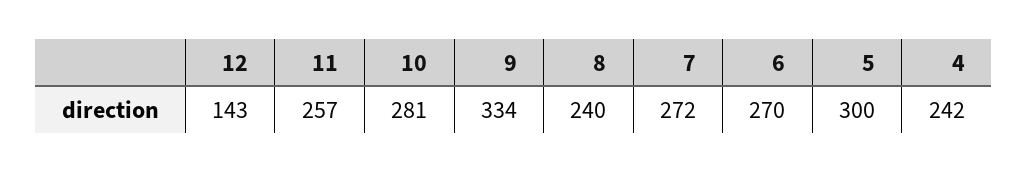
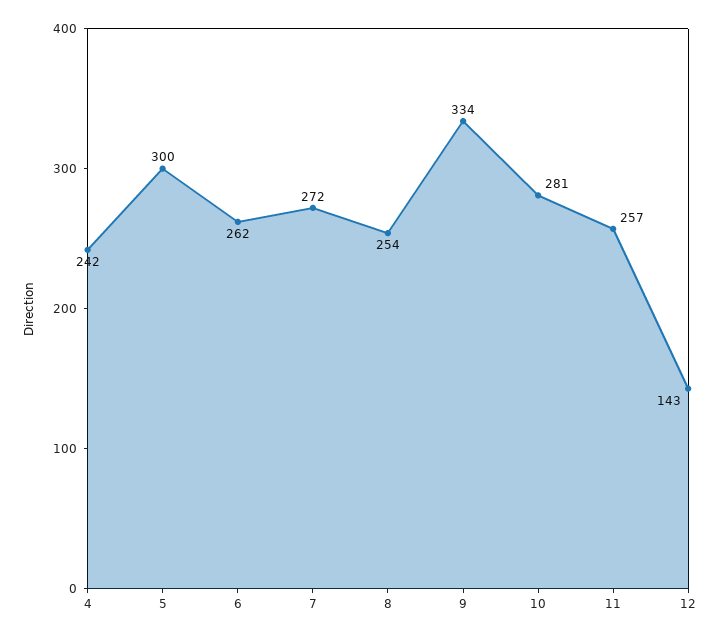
  {
    "12": 143,
    "11": 257,
    "10": 281,
    "9": 334,
-   "8": 240,
+   "8": 254,
    "7": 272,
-   "6": 270,
+   "6": 262,
    "5": 300,
    "4": 242
  }

